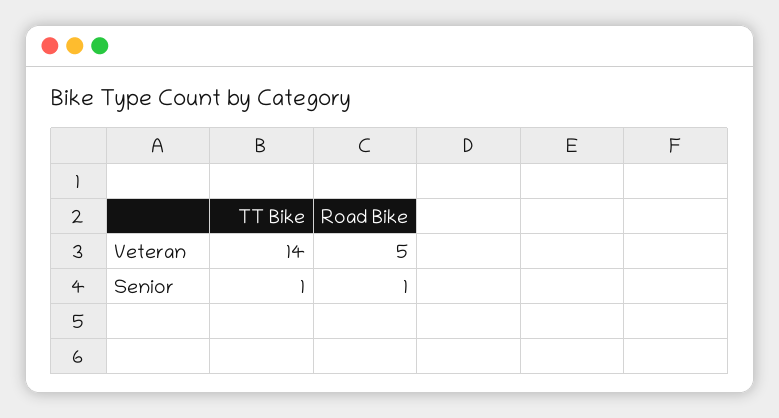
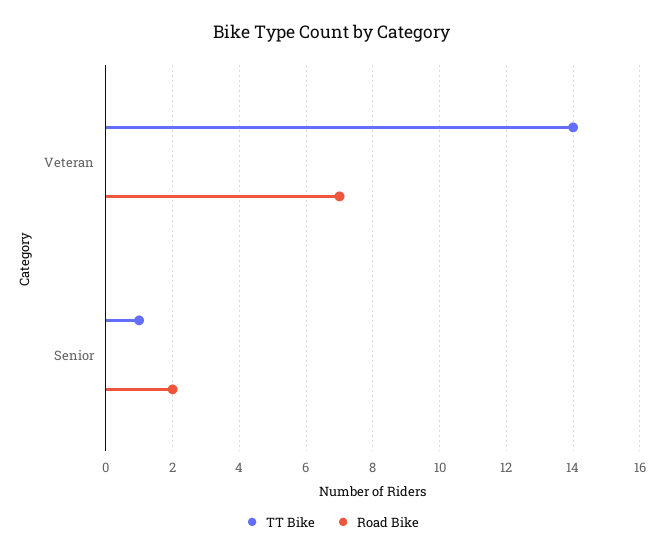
  {
    "TT Bike": {
      "Veteran": 14,
      "Senior": 1
    },
    "Road Bike": {
-     "Veteran": 5,
+     "Veteran": 7,
-     "Senior": 1
+     "Senior": 2
    }
  }

